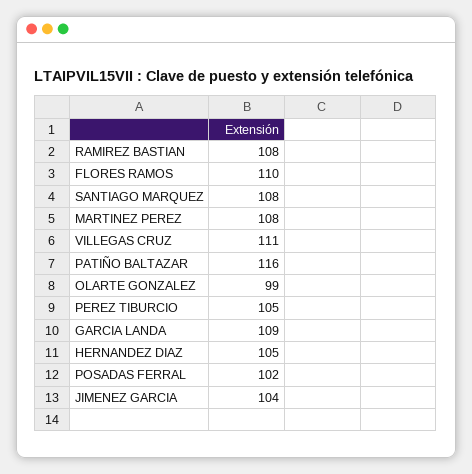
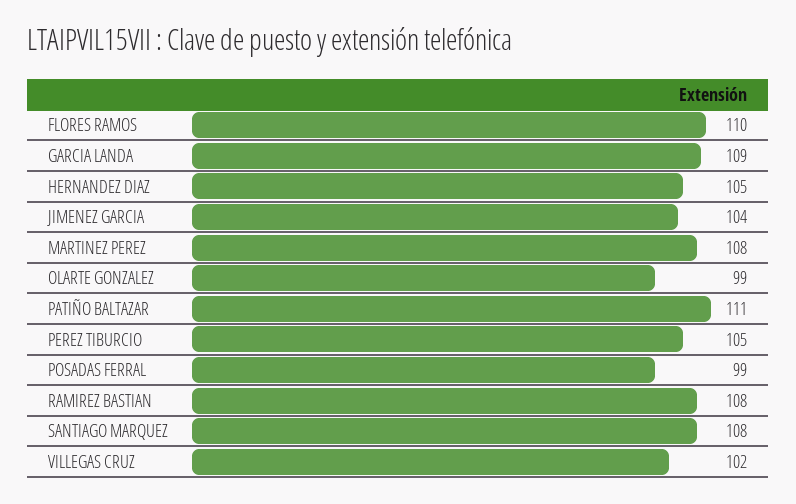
  {
    "RAMIREZ BASTIAN": 108,
    "FLORES RAMOS": 110,
    "SANTIAGO MARQUEZ": 108,
    "MARTINEZ PEREZ": 108,
-   "VILLEGAS CRUZ": 111,
+   "VILLEGAS CRUZ": 102,
-   "PATIÑO BALTAZAR": 116,
+   "PATIÑO BALTAZAR": 111,
    "OLARTE GONZALEZ": 99,
    "PEREZ TIBURCIO": 105,
    "GARCIA LANDA": 109,
    "HERNANDEZ DIAZ": 105,
-   "POSADAS FERRAL": 102,
+   "POSADAS FERRAL": 99,
    "JIMENEZ GARCIA": 104
  }

